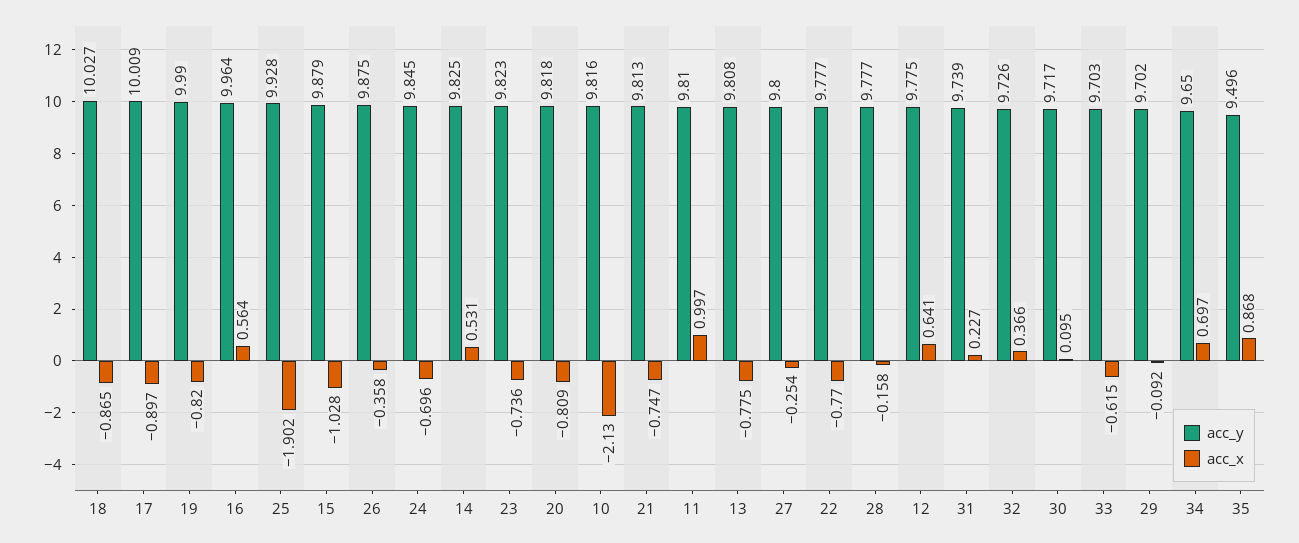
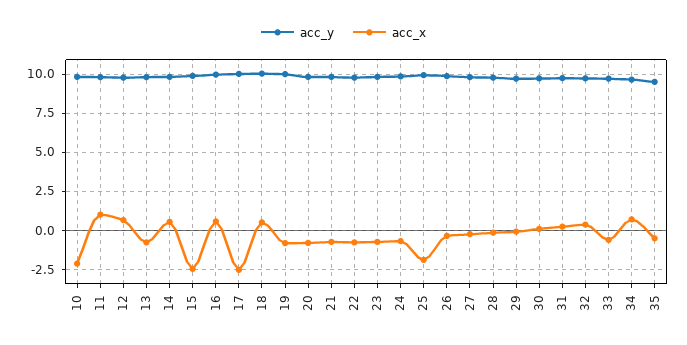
  {
    "acc_y": {
      "18": 10.027,
      "17": 10.009,
      "19": 9.99,
      "16": 9.964,
      "25": 9.928,
      "15": 9.879,
      "26": 9.875,
      "24": 9.845,
      "14": 9.825,
      "23": 9.823,
      "20": 9.818,
      "10": 9.816,
      "21": 9.813,
      "11": 9.81,
      "13": 9.808,
      "27": 9.8,
      "22": 9.777,
      "28": 9.777,
      "12": 9.775,
      "31": 9.739,
      "32": 9.726,
      "30": 9.717,
      "33": 9.703,
      "29": 9.702,
      "34": 9.65,
      "35": 9.496
    },
    "acc_x": {
-     "18": -0.865,
+     "18": 0.5,
-     "17": -0.897,
+     "17": -2.5,
      "19": -0.82,
      "16": 0.564,
      "25": -1.902,
-     "15": -1.028,
+     "15": -2.5,
      "26": -0.358,
      "24": -0.696,
      "14": 0.531,
      "23": -0.736,
      "20": -0.809,
      "10": -2.13,
      "21": -0.747,
      "11": 0.997,
      "13": -0.775,
      "27": -0.254,
      "22": -0.77,
      "28": -0.158,
      "12": 0.641,
      "31": 0.227,
      "32": 0.366,
      "30": 0.095,
      "33": -0.615,
      "29": -0.092,
      "34": 0.697,
-     "35": 0.868
+     "35": -0.5
    }
  }

